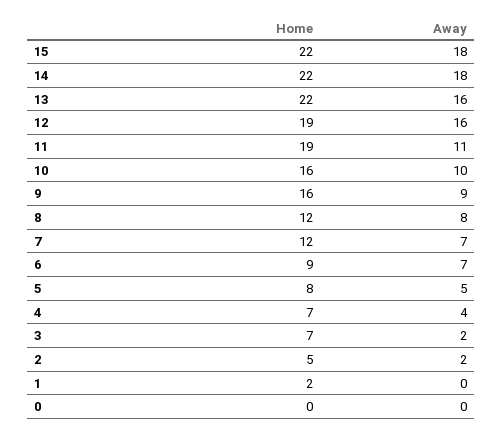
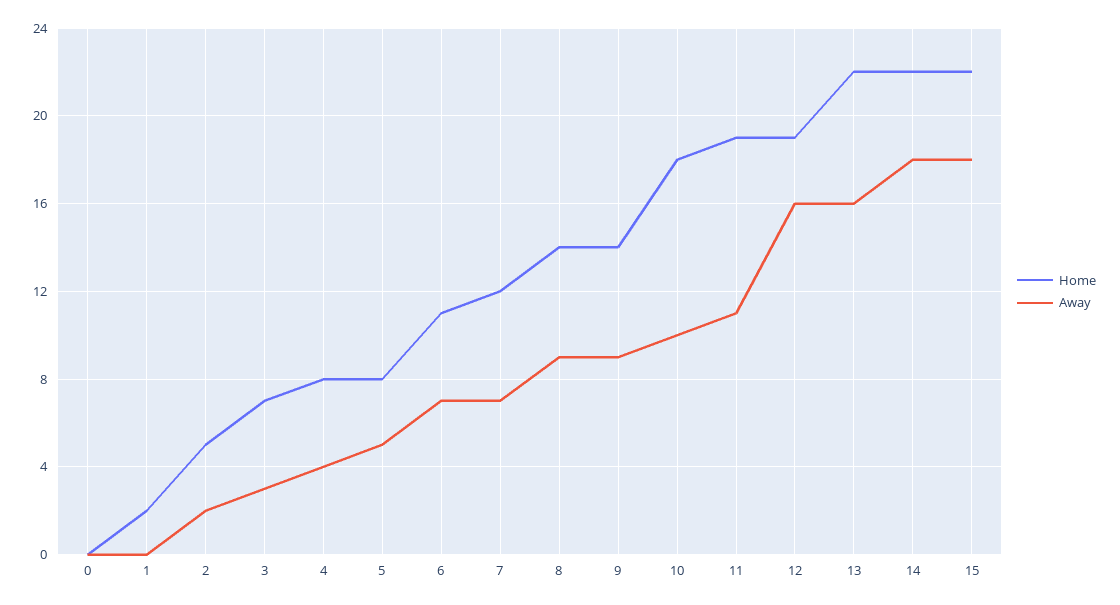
  {
    "Home": {
      "15": 22,
      "14": 22,
      "13": 22,
      "12": 19,
      "11": 19,
-     "10": 16,
+     "10": 18,
-     "9": 16,
+     "9": 14,
-     "8": 12,
+     "8": 14,
      "7": 12,
-     "6": 9,
+     "6": 11,
      "5": 8,
-     "4": 7,
+     "4": 8,
      "3": 7,
      "2": 5,
      "1": 2,
      "0": 0
    },
    "Away": {
      "15": 18,
      "14": 18,
      "13": 16,
      "12": 16,
      "11": 11,
      "10": 10,
      "9": 9,
-     "8": 8,
+     "8": 9,
      "7": 7,
      "6": 7,
      "5": 5,
      "4": 4,
-     "3": 2,
+     "3": 3,
      "2": 2,
      "1": 0,
      "0": 0
    }
  }

